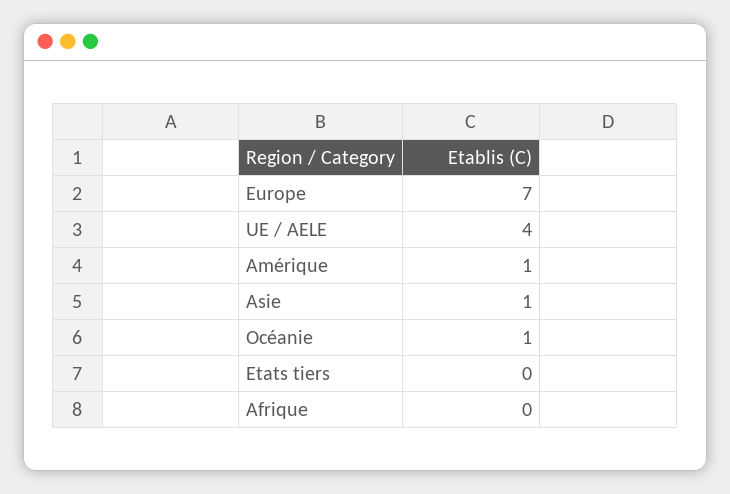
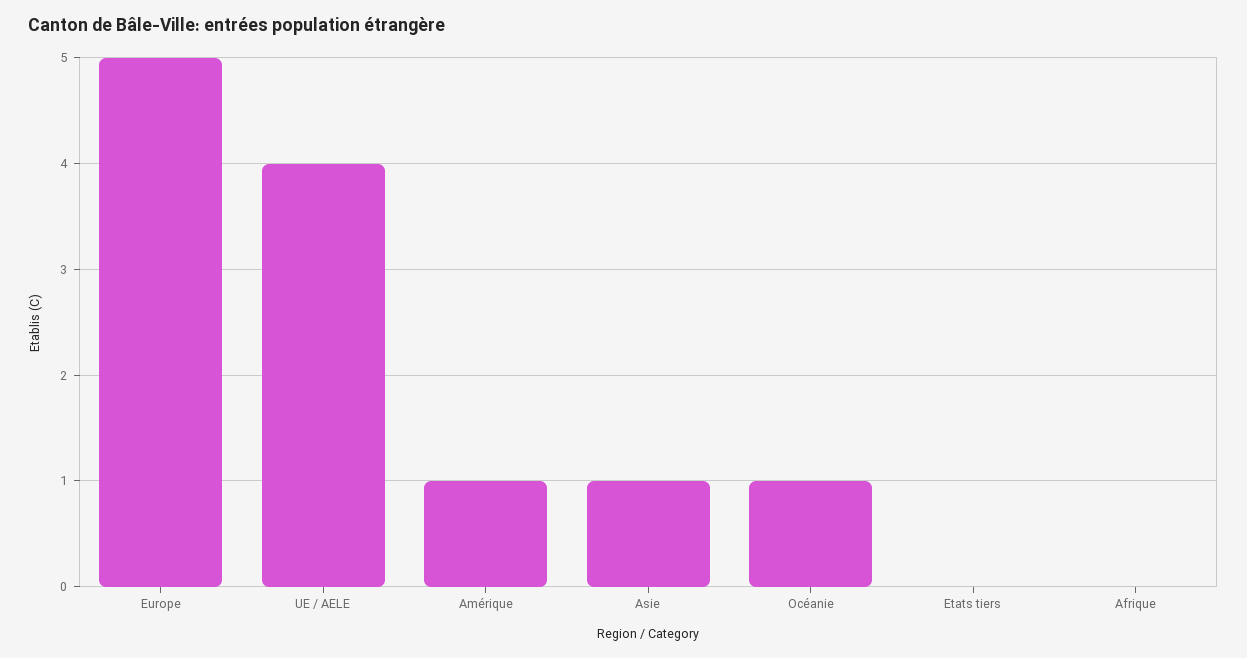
  {
-   "Europe": 7,
+   "Europe": 5,
    "UE / AELE": 4,
    "Amérique": 1,
    "Asie": 1,
    "Océanie": 1,
    "Etats tiers": 0,
    "Afrique": 0
  }

